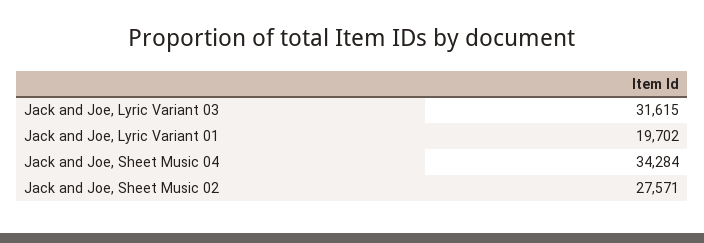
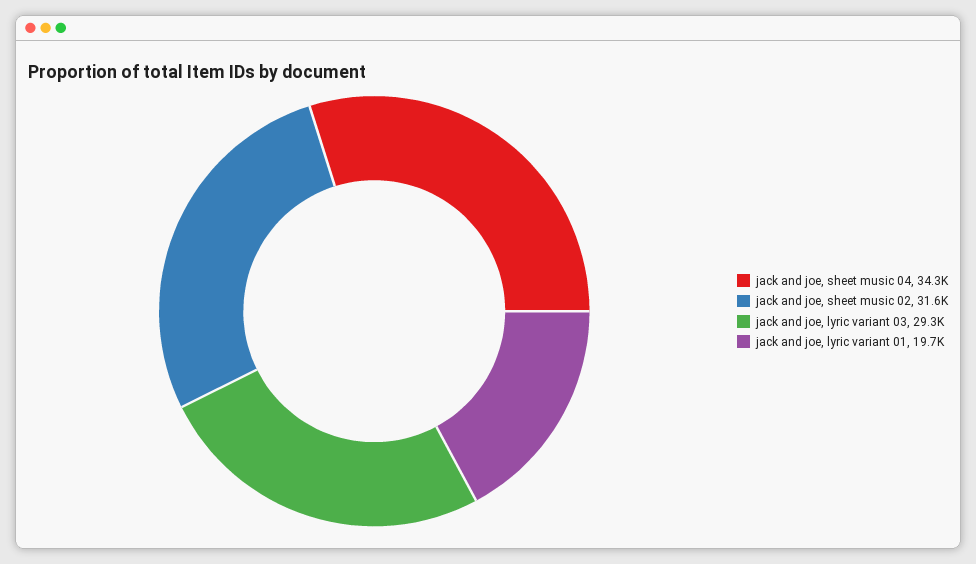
  {
-   "Jack and Joe, Lyric Variant 03": 31615,
+   "Jack and Joe, Lyric Variant 03": 29300,
    "Jack and Joe, Lyric Variant 01": 19702,
    "Jack and Joe, Sheet Music 04": 34284,
-   "Jack and Joe, Sheet Music 02": 27571
+   "Jack and Joe, Sheet Music 02": 31600
  }

